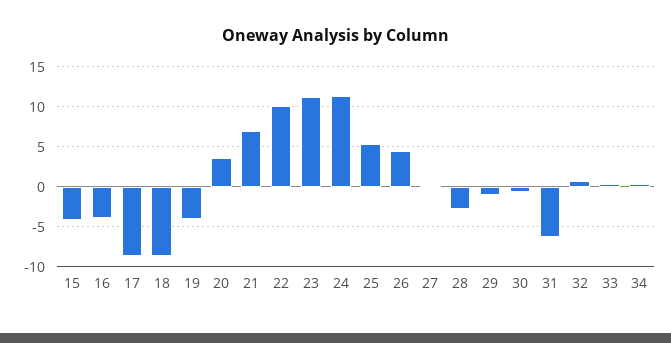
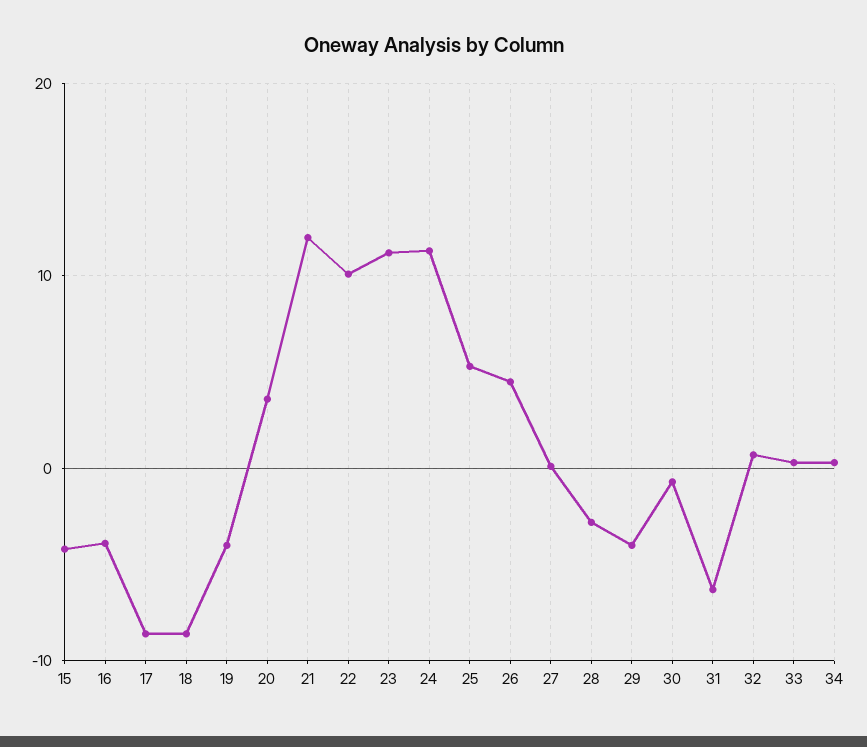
  {
    "15": -4,
    "16": -4,
    "17": -9,
    "18": -9,
    "19": -4,
    "20": 4,
-   "21": 7,
+   "21": 12,
    "22": 10,
    "23": 11,
    "24": 11,
    "25": 5,
    "26": 5,
    "27": 0,
    "28": -3,
-   "29": -1,
+   "29": -4,
    "30": -1,
    "31": -6,
    "32": 1,
    "33": 0,
    "34": 0
  }

